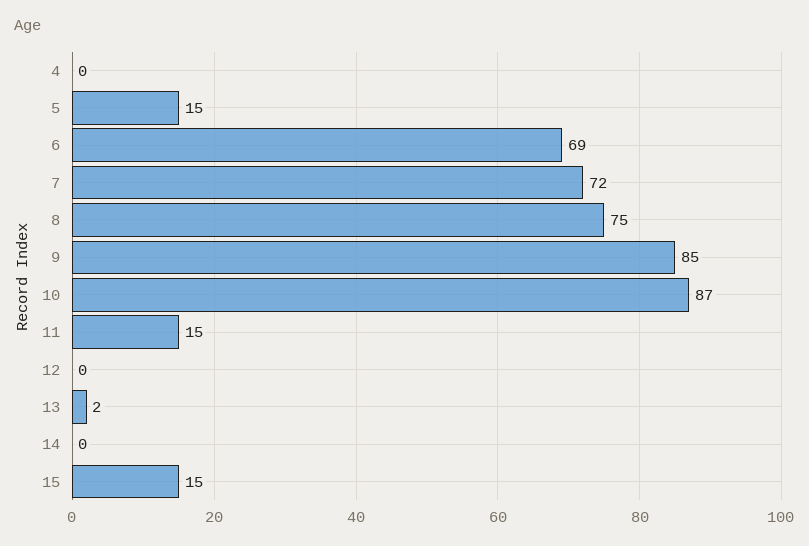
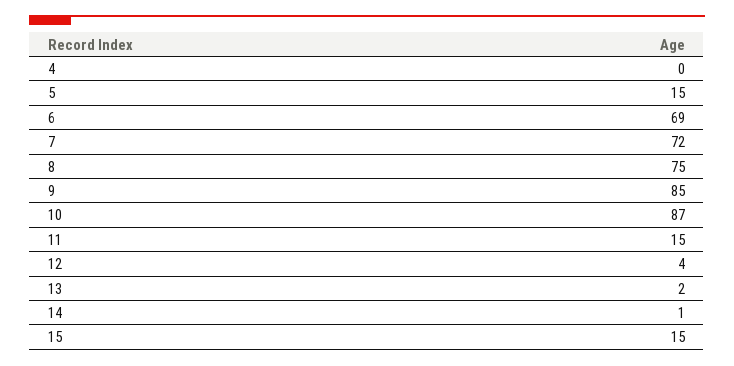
  {
    "4": 0,
    "5": 15,
    "6": 69,
    "7": 72,
    "8": 75,
    "9": 85,
    "10": 87,
    "11": 15,
-   "12": 0,
+   "12": 4,
    "13": 2,
-   "14": 0,
+   "14": 1,
    "15": 15
  }

